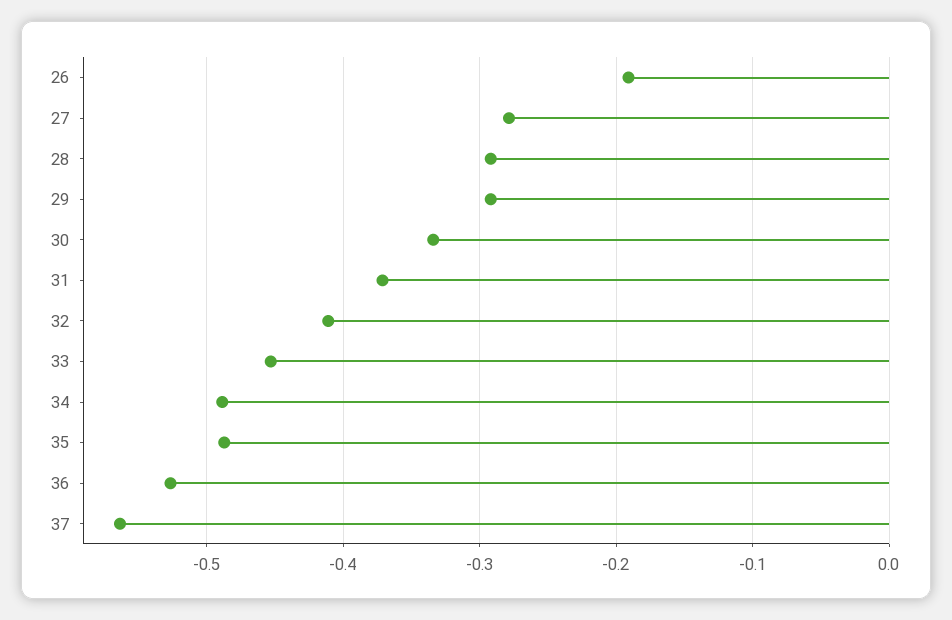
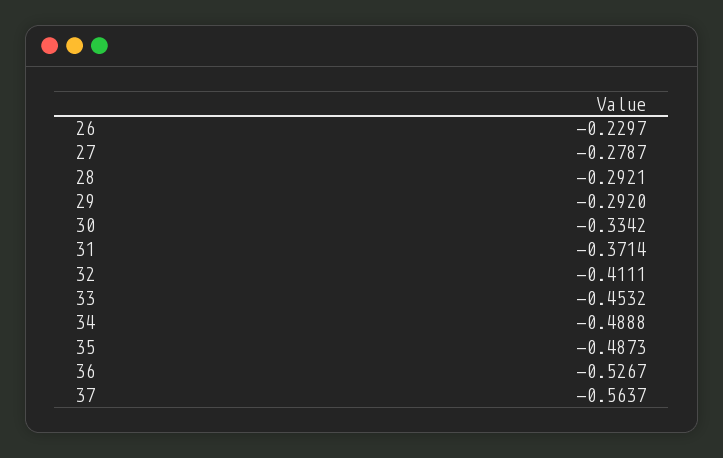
  {
-   "26": -0.19,
+   "26": -0.2297,
    "27": -0.2787,
    "28": -0.2921,
    "29": -0.292,
    "30": -0.3342,
    "31": -0.3714,
    "32": -0.4111,
    "33": -0.4532,
    "34": -0.4888,
    "35": -0.4873,
    "36": -0.5267,
    "37": -0.5637
  }

